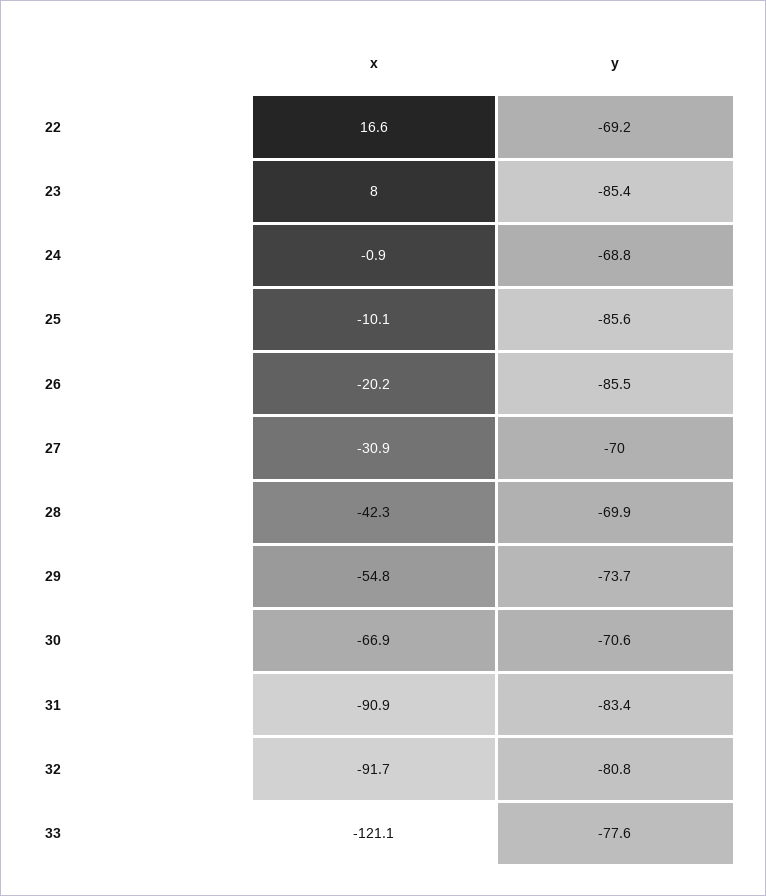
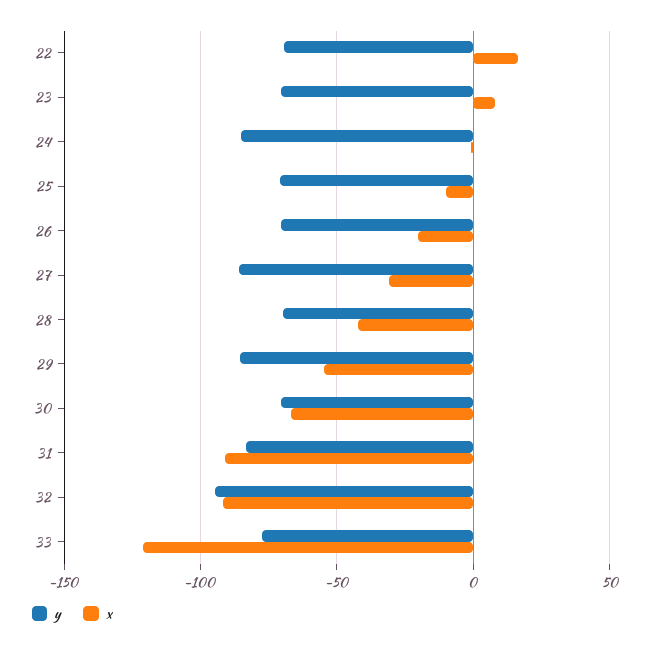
  {
    "x": {
      "22": 16.6,
      "23": 8,
      "24": -0.9,
      "25": -10.1,
      "26": -20.2,
      "27": -30.9,
      "28": -42.3,
      "29": -54.8,
      "30": -66.9,
      "31": -90.9,
      "32": -91.7,
      "33": -121.1
    },
    "y": {
      "22": -69.2,
-     "23": -85.4,
+     "23": -70,
-     "24": -68.8,
+     "24": -85,
-     "25": -85.6,
+     "25": -70,
-     "26": -85.5,
+     "26": -70,
-     "27": -70,
+     "27": -85,
      "28": -69.9,
-     "29": -73.7,
+     "29": -85,
      "30": -70.6,
      "31": -83.4,
-     "32": -80.8,
+     "32": -95,
      "33": -77.6
    }
  }

